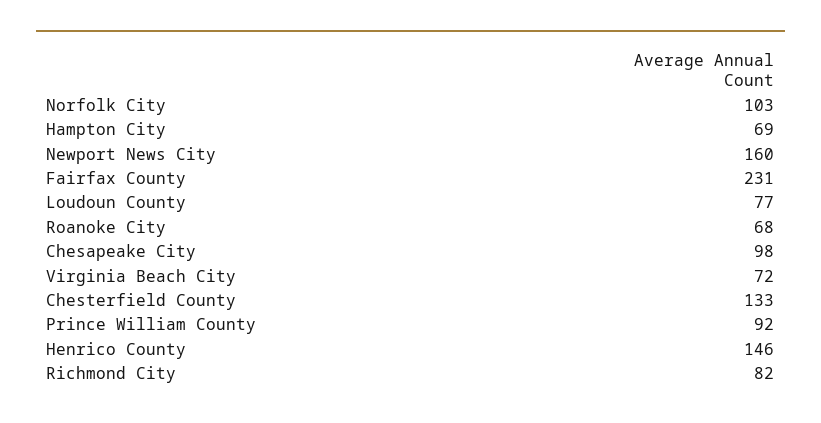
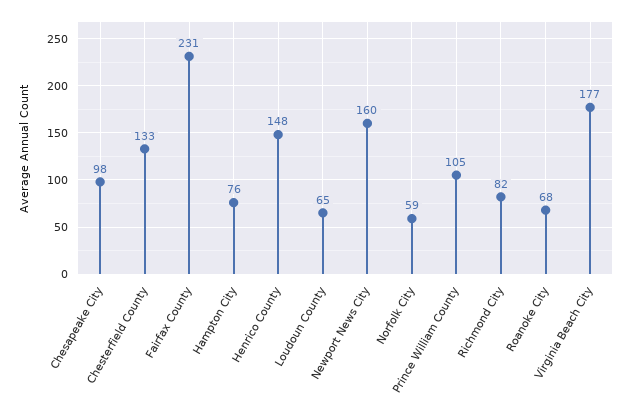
  {
-   "Norfolk City": 103,
+   "Norfolk City": 59,
-   "Hampton City": 69,
+   "Hampton City": 76,
    "Newport News City": 160,
    "Fairfax County": 231,
-   "Loudoun County": 77,
+   "Loudoun County": 65,
    "Roanoke City": 68,
    "Chesapeake City": 98,
-   "Virginia Beach City": 72,
+   "Virginia Beach City": 177,
    "Chesterfield County": 133,
-   "Prince William County": 92,
+   "Prince William County": 105,
-   "Henrico County": 146,
+   "Henrico County": 148,
    "Richmond City": 82
  }

